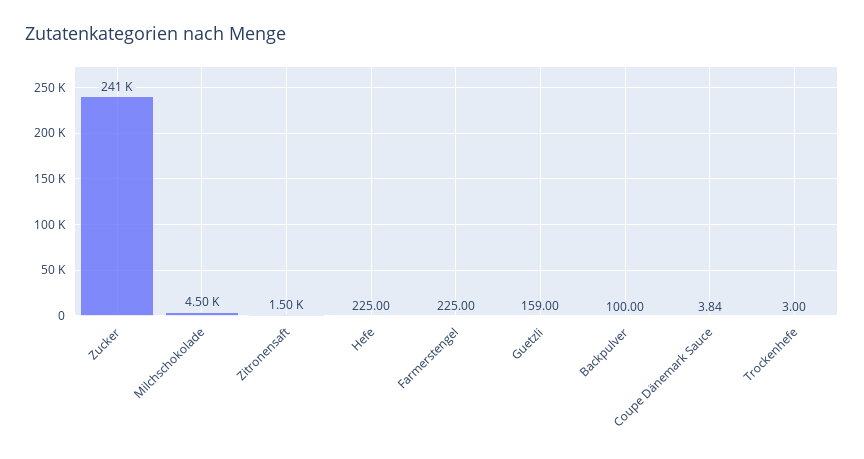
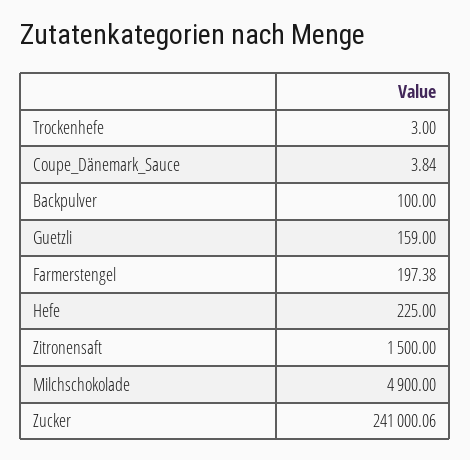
  {
    "Zucker": 241000.06,
-   "Milchschokolade": 4500,
+   "Milchschokolade": 4900,
    "Zitronensaft": 1500,
    "Hefe": 225,
-   "Farmerstengel": 225,
+   "Farmerstengel": 197.38,
    "Guetzli": 159,
    "Backpulver": 100,
    "Coupe Dänemark Sauce": 3.84,
    "Trockenhefe": 3
  }

